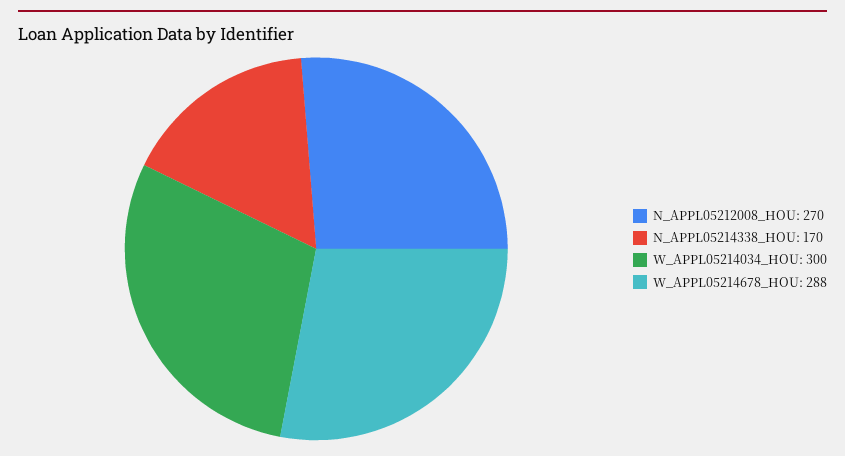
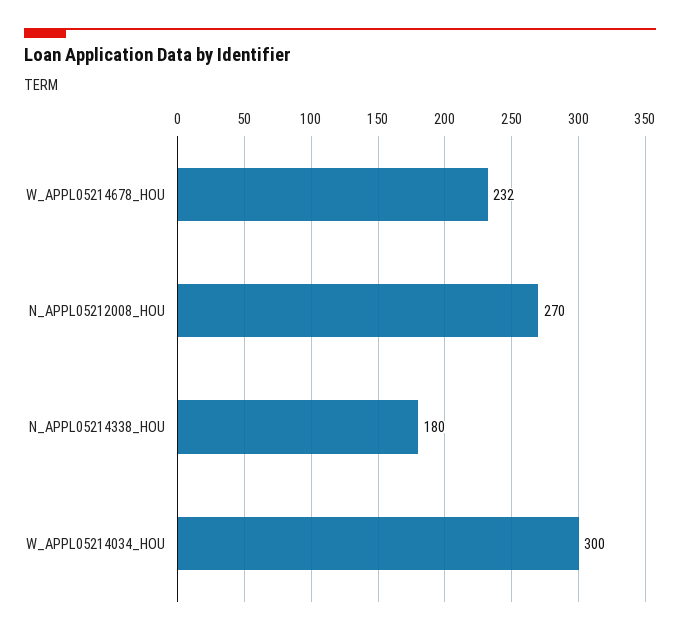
  {
    "N_APPL05212008_HOU": 270,
-   "N_APPL05214338_HOU": 170,
+   "N_APPL05214338_HOU": 180,
    "W_APPL05214034_HOU": 300,
-   "W_APPL05214678_HOU": 288
+   "W_APPL05214678_HOU": 232
  }

